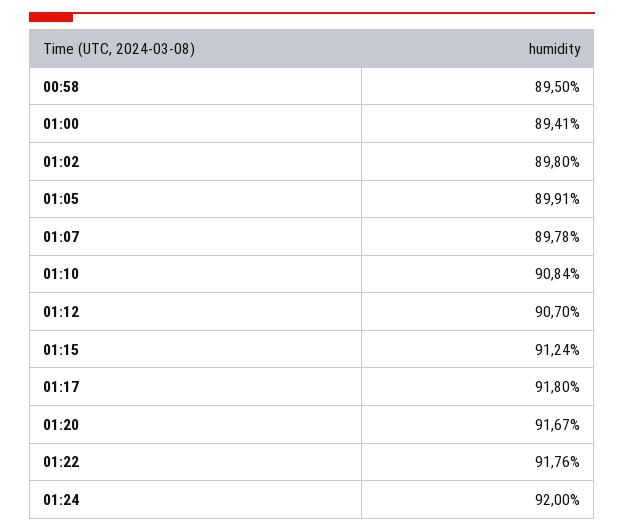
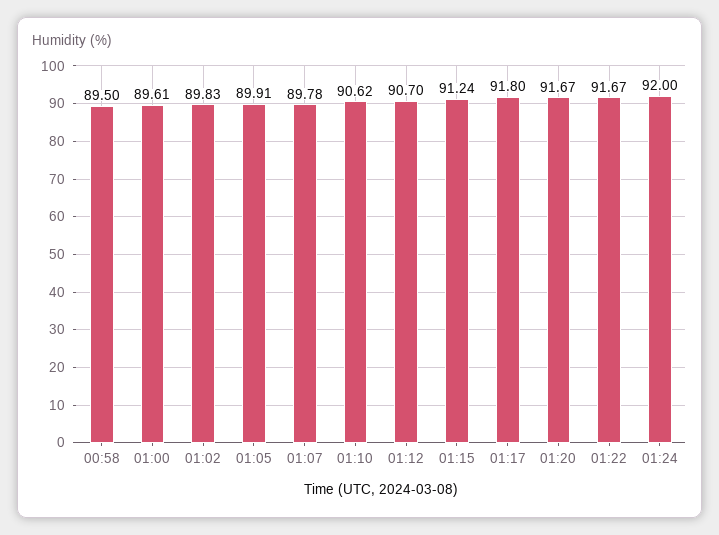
  {
    "00:58": 89.5,
-   "01:00": 89.41,
+   "01:00": 89.61,
-   "01:02": 89.8,
+   "01:02": 89.83,
    "01:05": 89.91,
    "01:07": 89.78,
-   "01:10": 90.84,
+   "01:10": 90.62,
    "01:12": 90.7,
    "01:15": 91.24,
    "01:17": 91.8,
    "01:20": 91.67,
-   "01:22": 91.76,
+   "01:22": 91.67,
    "01:24": 92
  }

